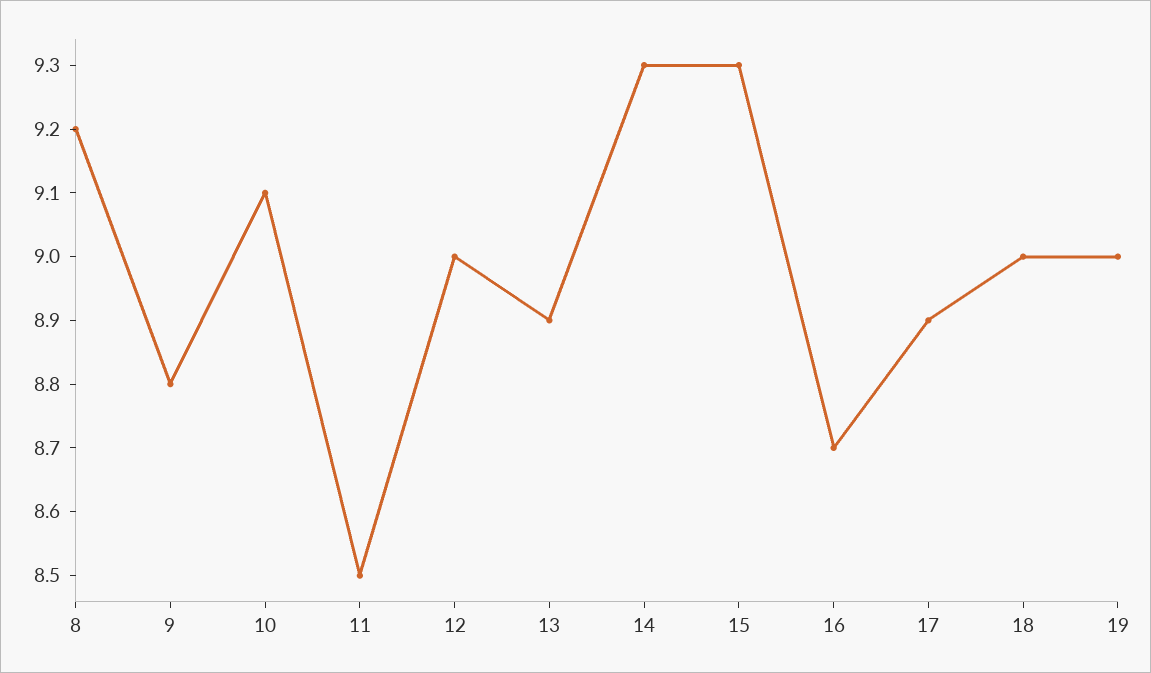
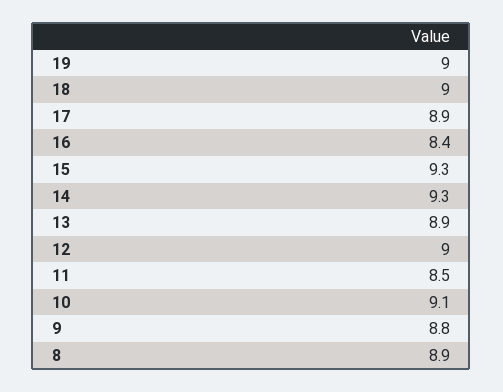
  {
-   "8": 9.2,
+   "8": 8.9,
    "9": 8.8,
    "10": 9.1,
    "11": 8.5,
    "12": 9,
    "13": 8.9,
    "14": 9.3,
    "15": 9.3,
-   "16": 8.7,
+   "16": 8.4,
    "17": 8.9,
    "18": 9,
    "19": 9
  }

